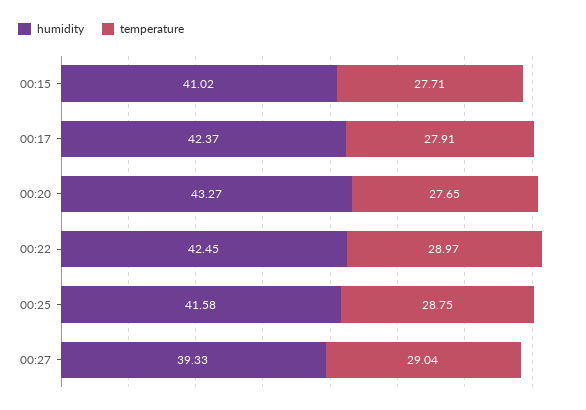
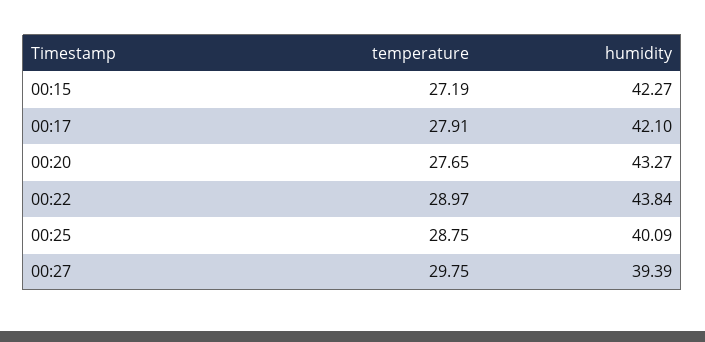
  {
    "humidity": {
-     "00:15": 41.02,
+     "00:15": 42.27,
-     "00:17": 42.37,
+     "00:17": 42.1,
      "00:20": 43.27,
-     "00:22": 42.45,
+     "00:22": 43.84,
-     "00:25": 41.58,
+     "00:25": 40.09,
-     "00:27": 39.33
+     "00:27": 39.39
    },
    "temperature": {
-     "00:15": 27.71,
+     "00:15": 27.19,
      "00:17": 27.91,
      "00:20": 27.65,
      "00:22": 28.97,
      "00:25": 28.75,
-     "00:27": 29.04
+     "00:27": 29.75
    }
  }

